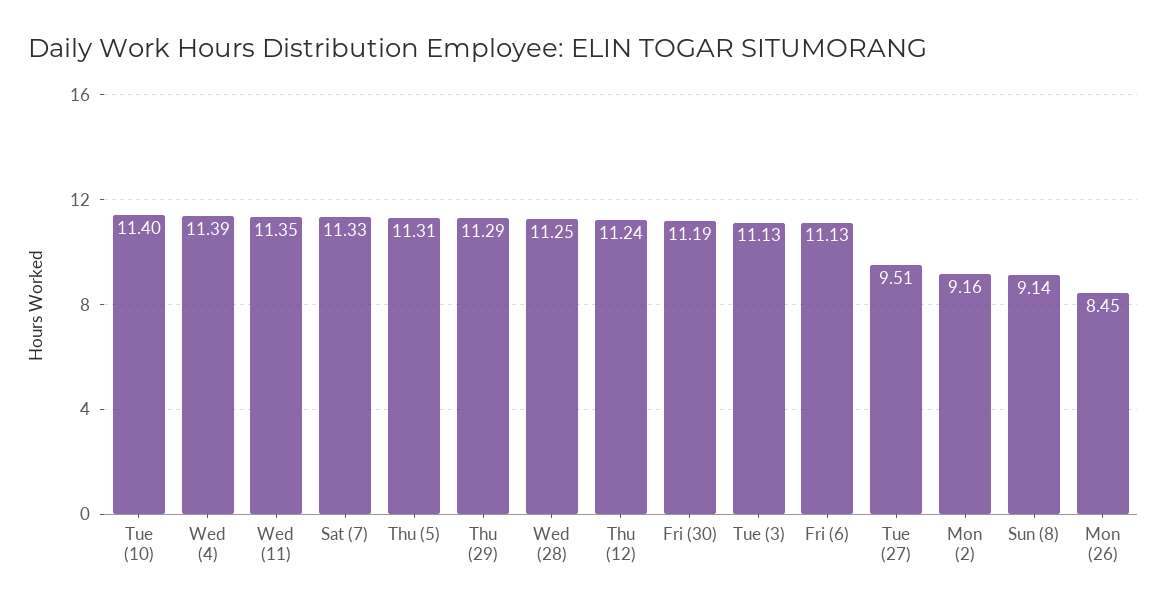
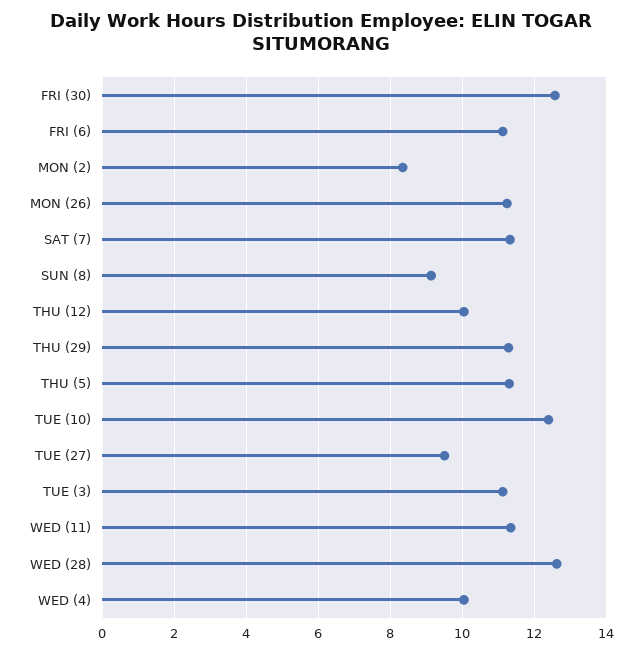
  {
-   "Tue (10)": 11.4,
+   "Tue (10)": 12.4,
-   "Wed (4)": 11.39,
+   "Wed (4)": 10,
    "Wed (11)": 11.35,
    "Sat (7)": 11.33,
    "Thu (5)": 11.31,
    "Thu (29)": 11.29,
-   "Wed (28)": 11.25,
+   "Wed (28)": 12.6,
-   "Thu (12)": 11.24,
+   "Thu (12)": 10,
-   "Fri (30)": 11.19,
+   "Fri (30)": 12.6,
    "Tue (3)": 11.13,
    "Fri (6)": 11.13,
    "Tue (27)": 9.51,
-   "Mon (2)": 9.16,
+   "Mon (2)": 8.4,
    "Sun (8)": 9.14,
-   "Mon (26)": 8.45
+   "Mon (26)": 11.2
  }

